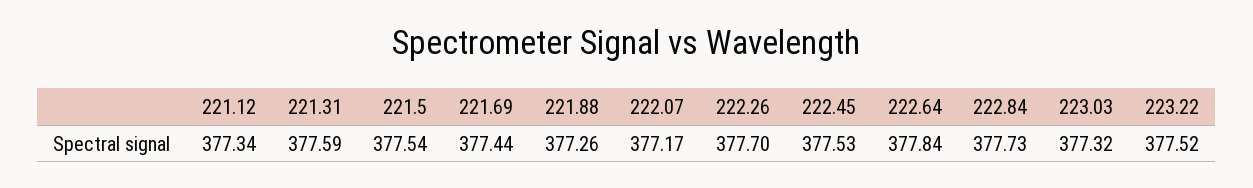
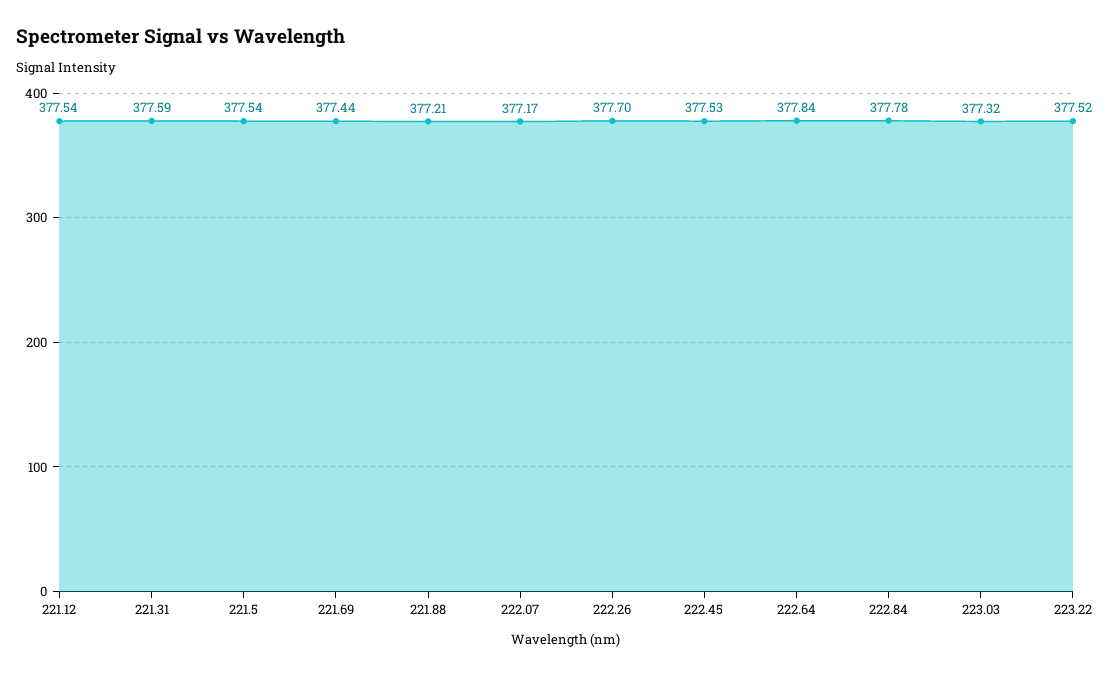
  {
-   "221.12": 377.34,
+   "221.12": 377.54,
    "221.31": 377.59,
    "221.5": 377.54,
    "221.69": 377.44,
-   "221.88": 377.26,
+   "221.88": 377.21,
    "222.07": 377.17,
    "222.26": 377.7,
    "222.45": 377.53,
    "222.64": 377.84,
-   "222.84": 377.73,
+   "222.84": 377.78,
    "223.03": 377.32,
    "223.22": 377.52
  }

